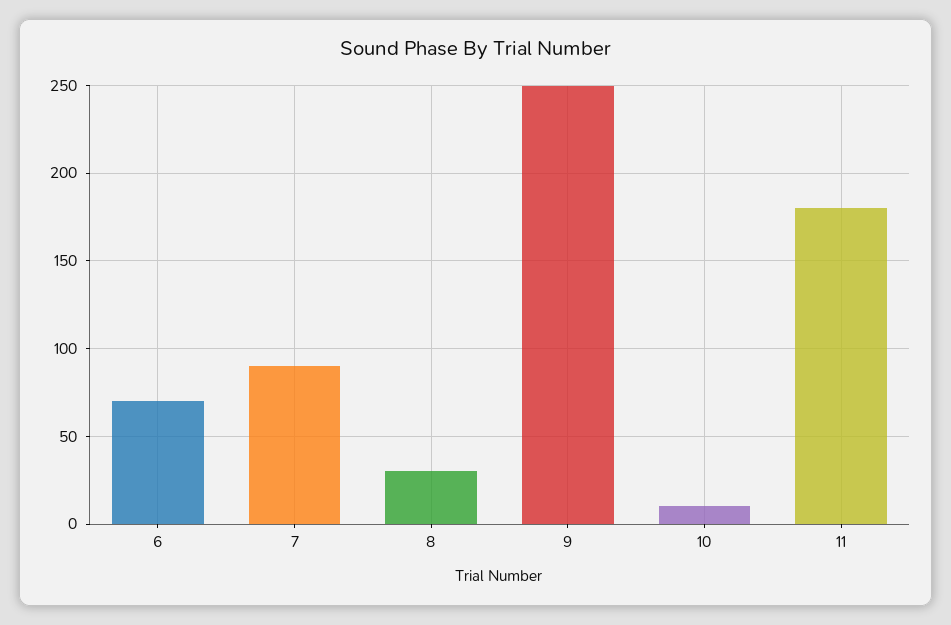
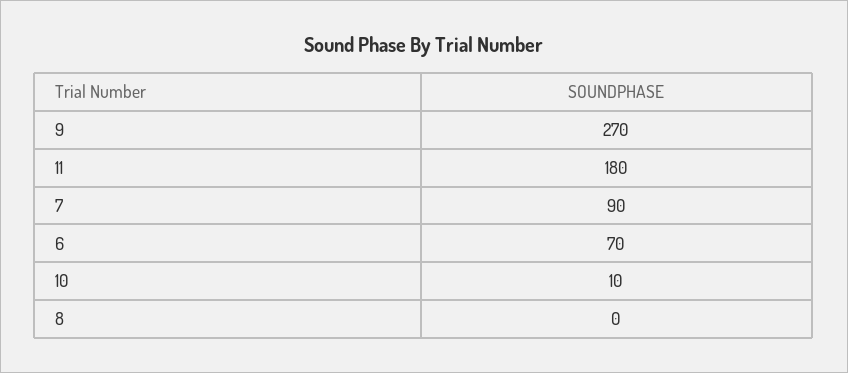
  {
    "6": 70,
    "7": 90,
-   "8": 30,
+   "8": 0,
-   "9": 250,
+   "9": 270,
    "10": 10,
    "11": 180
  }

